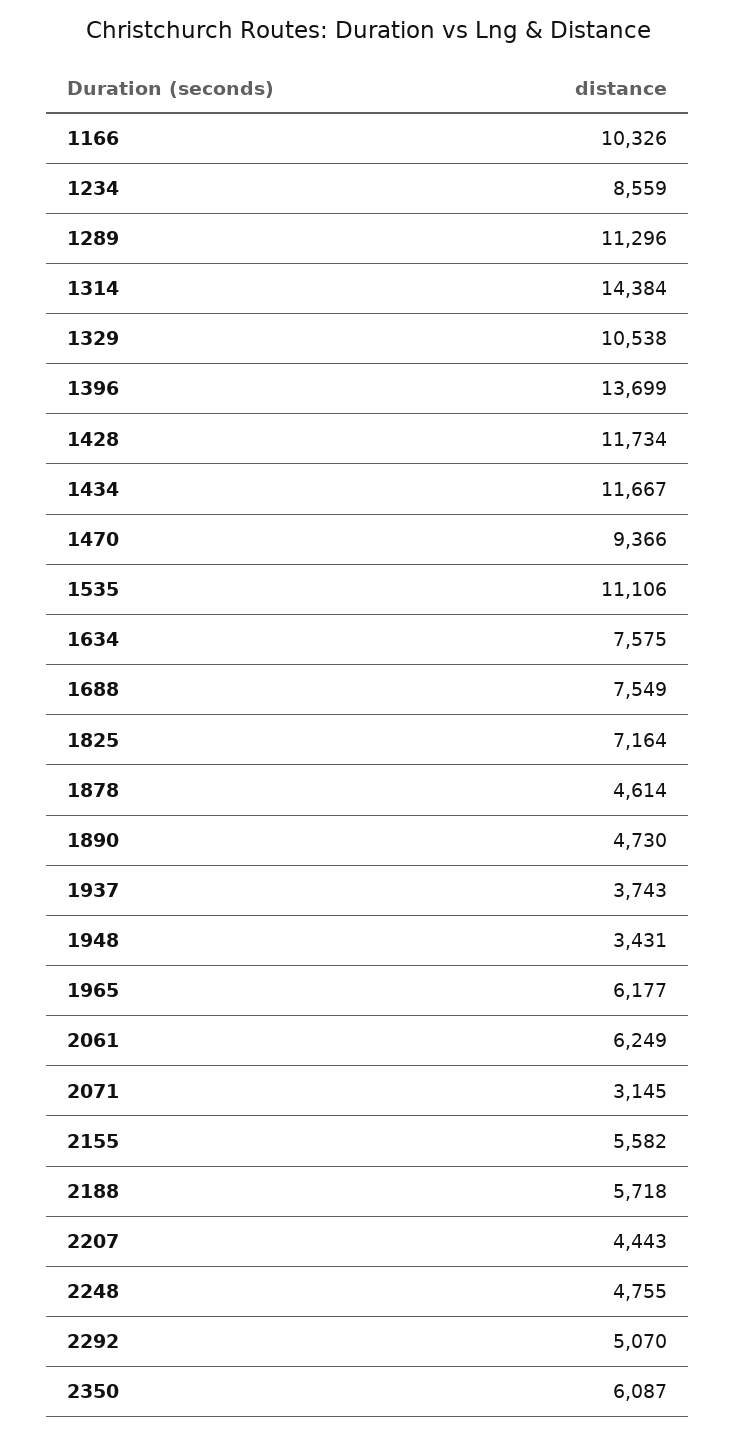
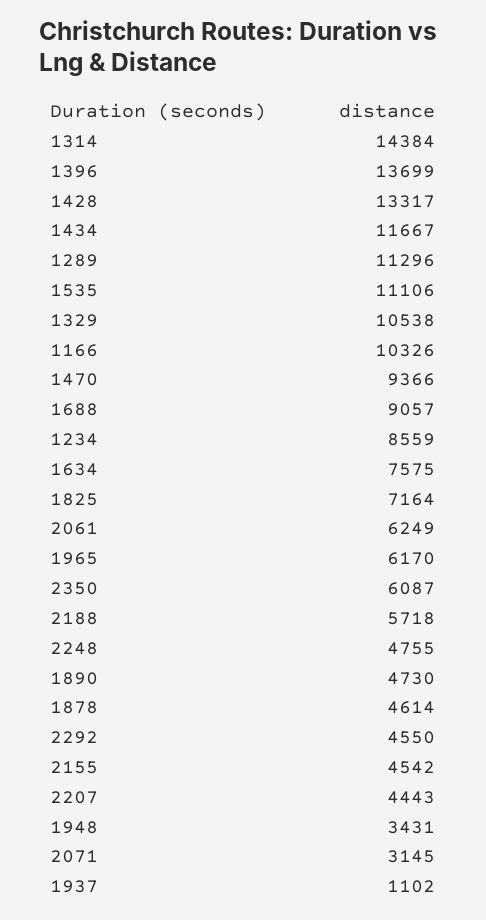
  {
    "1166": 10326,
    "1234": 8559,
    "1289": 11296,
    "1314": 14384,
    "1329": 10538,
    "1396": 13699,
-   "1428": 11734,
+   "1428": 13317,
    "1434": 11667,
    "1470": 9366,
    "1535": 11106,
    "1634": 7575,
-   "1688": 7549,
+   "1688": 9057,
    "1825": 7164,
    "1878": 4614,
    "1890": 4730,
-   "1937": 3743,
+   "1937": 1102,
    "1948": 3431,
-   "1965": 6177,
+   "1965": 6170,
    "2061": 6249,
    "2071": 3145,
-   "2155": 5582,
+   "2155": 4542,
    "2188": 5718,
    "2207": 4443,
    "2248": 4755,
-   "2292": 5070,
+   "2292": 4550,
    "2350": 6087
  }

